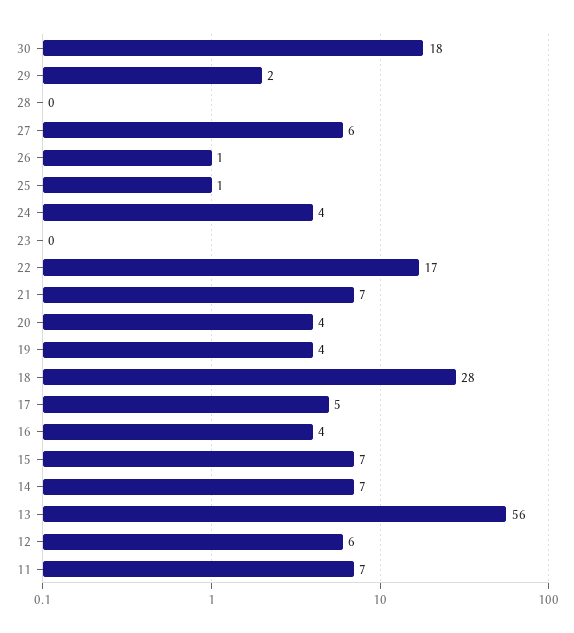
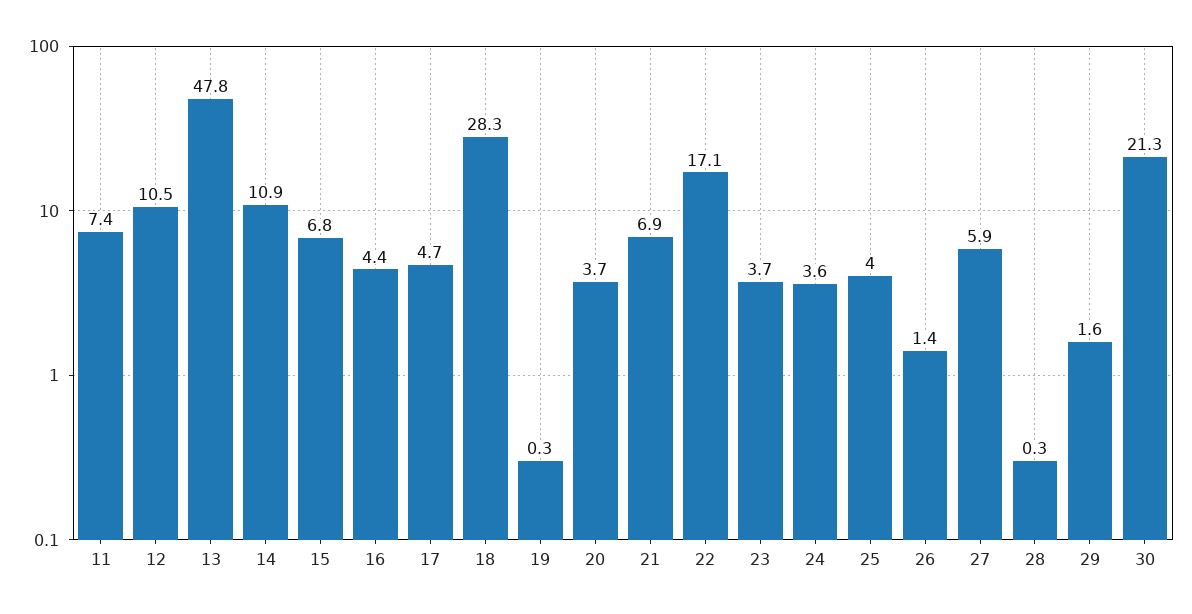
  {
-   "30": 18,
+   "30": 21.3,
    "29": 1.6,
    "28": 0.3,
    "27": 5.9,
    "26": 1.4,
-   "25": 1,
+   "25": 4,
    "24": 3.6,
-   "23": 0,
+   "23": 3.7,
    "22": 17.1,
    "21": 6.9,
    "20": 3.7,
-   "19": 4,
+   "19": 0.3,
    "18": 28.3,
    "17": 4.7,
    "16": 4.4,
    "15": 6.8,
-   "14": 7,
+   "14": 10.9,
-   "13": 56,
+   "13": 47.8,
-   "12": 6,
+   "12": 10.5,
    "11": 7.4
  }

